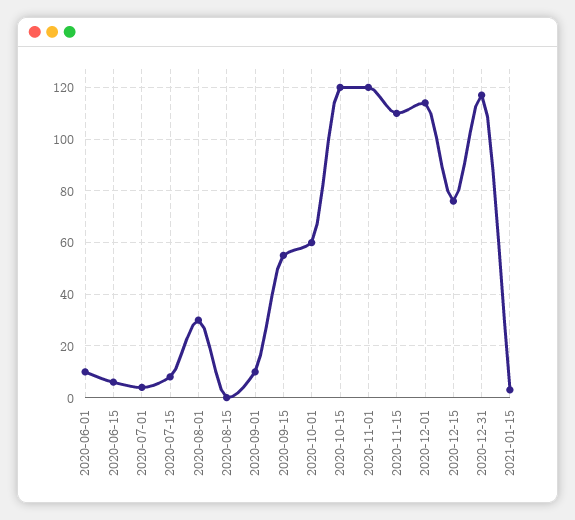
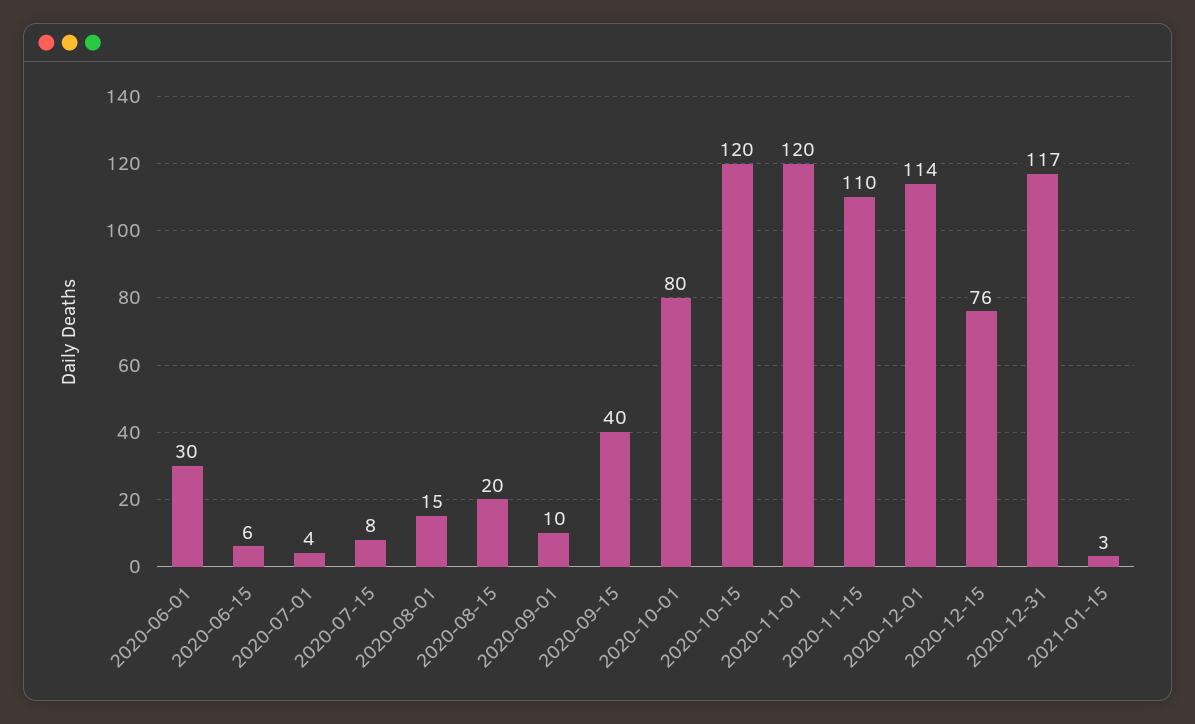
  {
-   "2020-06-01": 10,
+   "2020-06-01": 30,
    "2020-06-15": 6,
    "2020-07-01": 4,
    "2020-07-15": 8,
-   "2020-08-01": 30,
+   "2020-08-01": 15,
-   "2020-08-15": 0,
+   "2020-08-15": 20,
    "2020-09-01": 10,
-   "2020-09-15": 55,
+   "2020-09-15": 40,
-   "2020-10-01": 60,
+   "2020-10-01": 80,
    "2020-10-15": 120,
    "2020-11-01": 120,
    "2020-11-15": 110,
    "2020-12-01": 114,
    "2020-12-15": 76,
    "2020-12-31": 117,
    "2021-01-15": 3
  }

